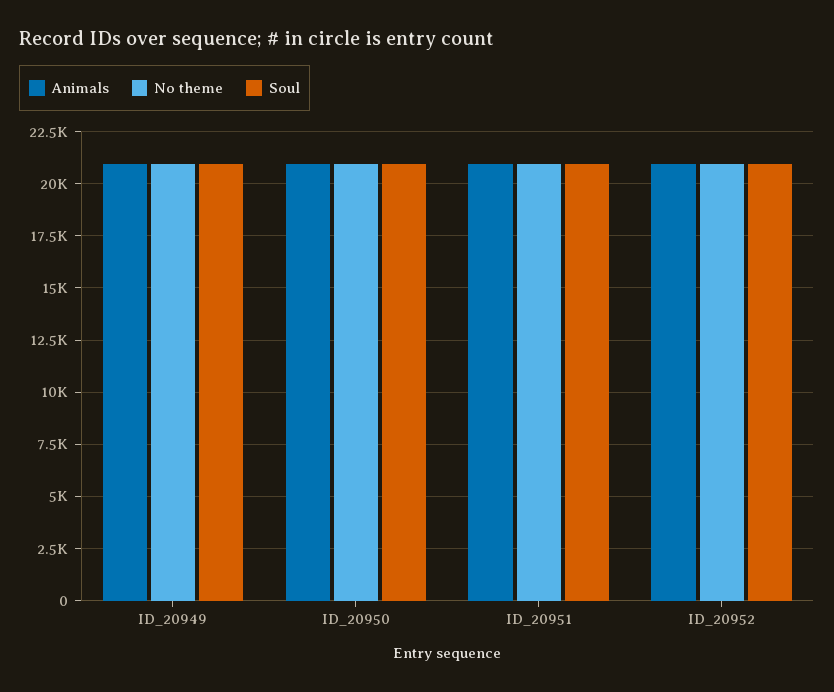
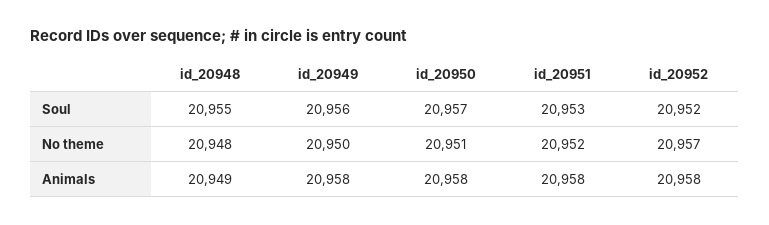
  {
    "Animals": {
      "ID_20949": 20958,
      "ID_20950": 20958,
      "ID_20951": 20958,
-     "ID_20952": 20958
+     "ID_20952": 20958,
+     "id_20948": 20949
    },
    "No theme": {
      "ID_20949": 20950,
      "ID_20950": 20951,
      "ID_20951": 20952,
-     "ID_20952": 20957
+     "ID_20952": 20957,
+     "id_20948": 20948
    },
    "Soul": {
      "ID_20949": 20956,
      "ID_20950": 20957,
      "ID_20951": 20953,
-     "ID_20952": 20952
+     "ID_20952": 20952,
+     "id_20948": 20955
    }
  }

